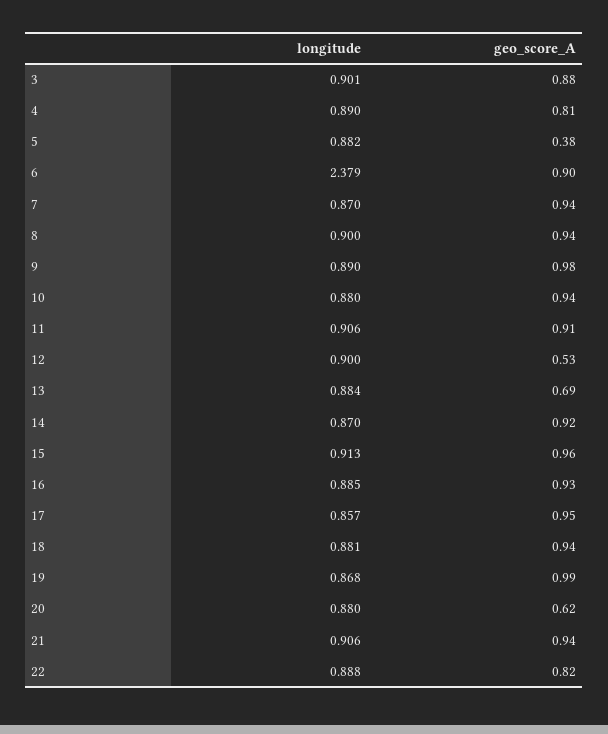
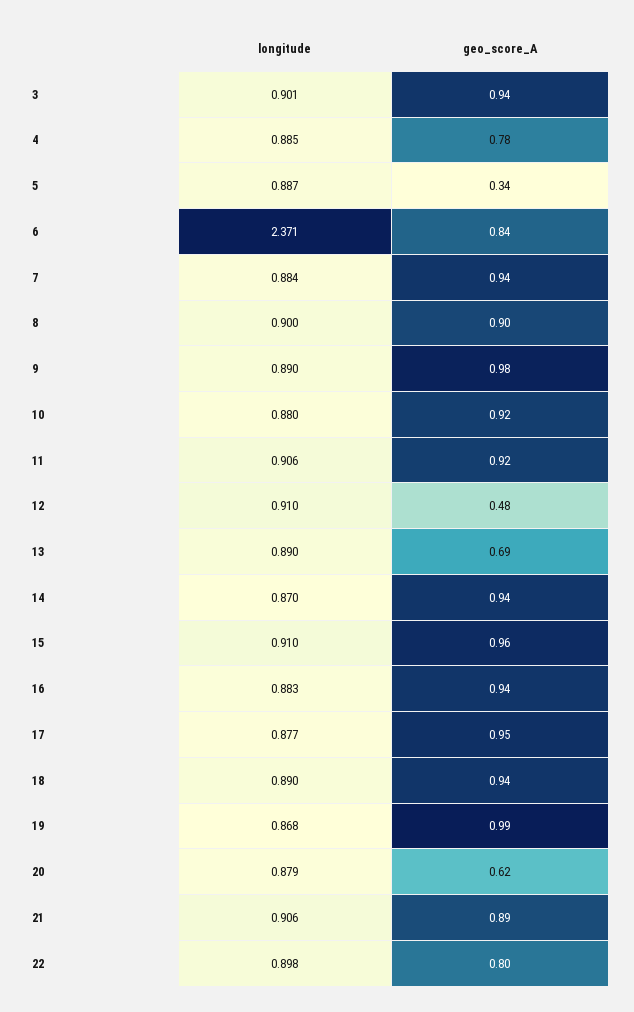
  {
    "longitude": {
      "3": 0.901,
-     "4": 0.89,
+     "4": 0.885,
-     "5": 0.882,
+     "5": 0.887,
-     "6": 2.379,
+     "6": 2.371,
-     "7": 0.87,
+     "7": 0.884,
      "8": 0.9,
      "9": 0.89,
      "10": 0.88,
      "11": 0.906,
-     "12": 0.9,
+     "12": 0.91,
-     "13": 0.884,
+     "13": 0.89,
      "14": 0.87,
-     "15": 0.913,
+     "15": 0.91,
-     "16": 0.885,
+     "16": 0.883,
-     "17": 0.857,
+     "17": 0.877,
-     "18": 0.881,
+     "18": 0.89,
      "19": 0.868,
-     "20": 0.88,
+     "20": 0.879,
      "21": 0.906,
-     "22": 0.888
+     "22": 0.898
    },
    "geo_score_A": {
-     "3": 0.88,
+     "3": 0.94,
-     "4": 0.81,
+     "4": 0.78,
-     "5": 0.38,
+     "5": 0.34,
-     "6": 0.9,
+     "6": 0.84,
      "7": 0.94,
-     "8": 0.94,
+     "8": 0.9,
      "9": 0.98,
-     "10": 0.94,
+     "10": 0.92,
-     "11": 0.91,
+     "11": 0.92,
-     "12": 0.53,
+     "12": 0.48,
      "13": 0.69,
-     "14": 0.92,
+     "14": 0.94,
      "15": 0.96,
-     "16": 0.93,
+     "16": 0.94,
      "17": 0.95,
      "18": 0.94,
      "19": 0.99,
      "20": 0.62,
-     "21": 0.94,
+     "21": 0.89,
-     "22": 0.82
+     "22": 0.8
    }
  }

